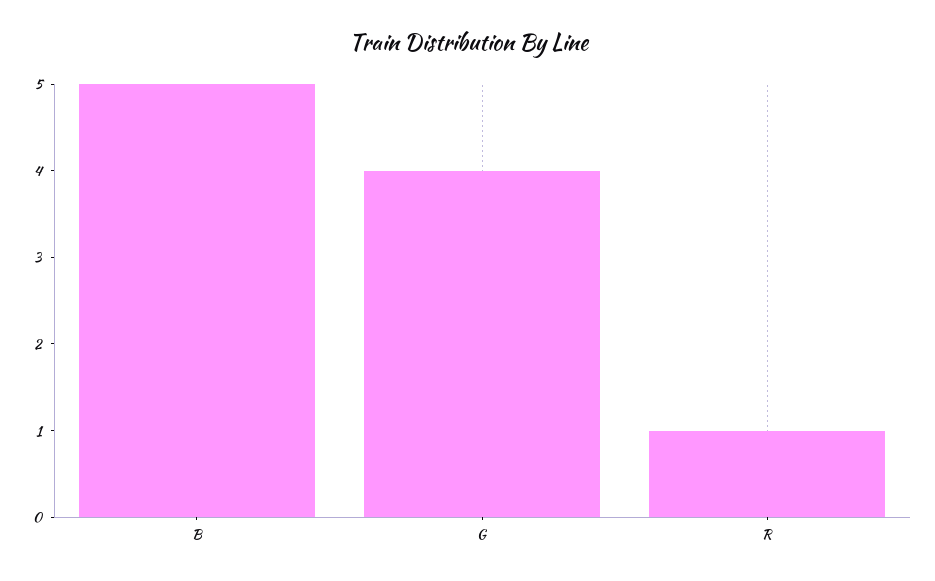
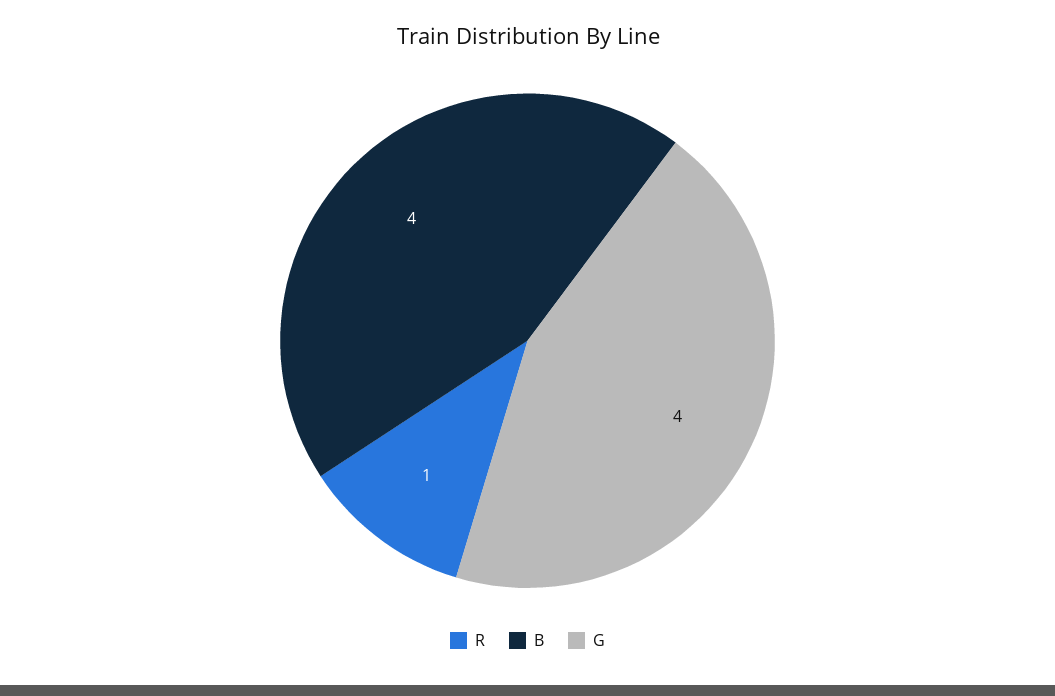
  {
-   "B": 5,
+   "B": 4,
    "G": 4,
    "R": 1
  }

